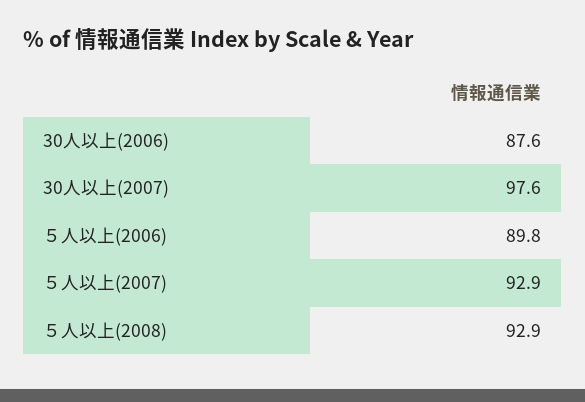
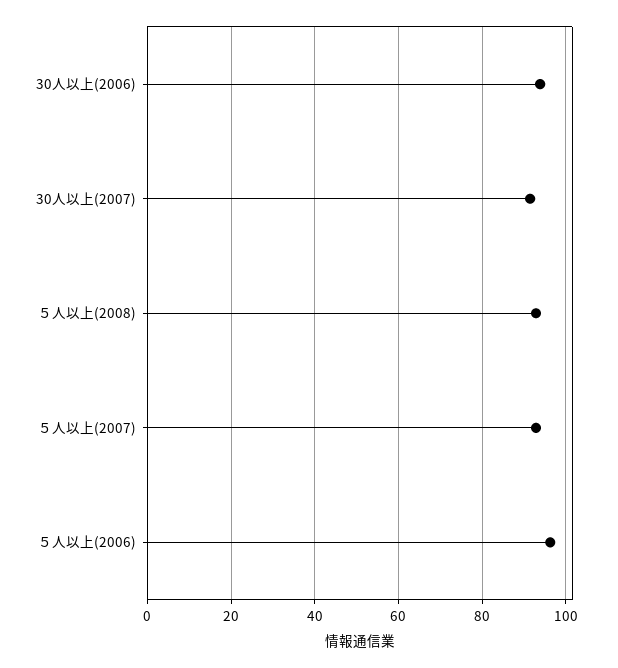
  {
-   "30人以上(2006)": 87.6,
+   "30人以上(2006)": 94,
-   "30人以上(2007)": 97.6,
+   "30人以上(2007)": 92,
-   "５人以上(2006)": 89.8,
+   "５人以上(2006)": 96,
    "５人以上(2007)": 92.9,
    "５人以上(2008)": 92.9
  }

